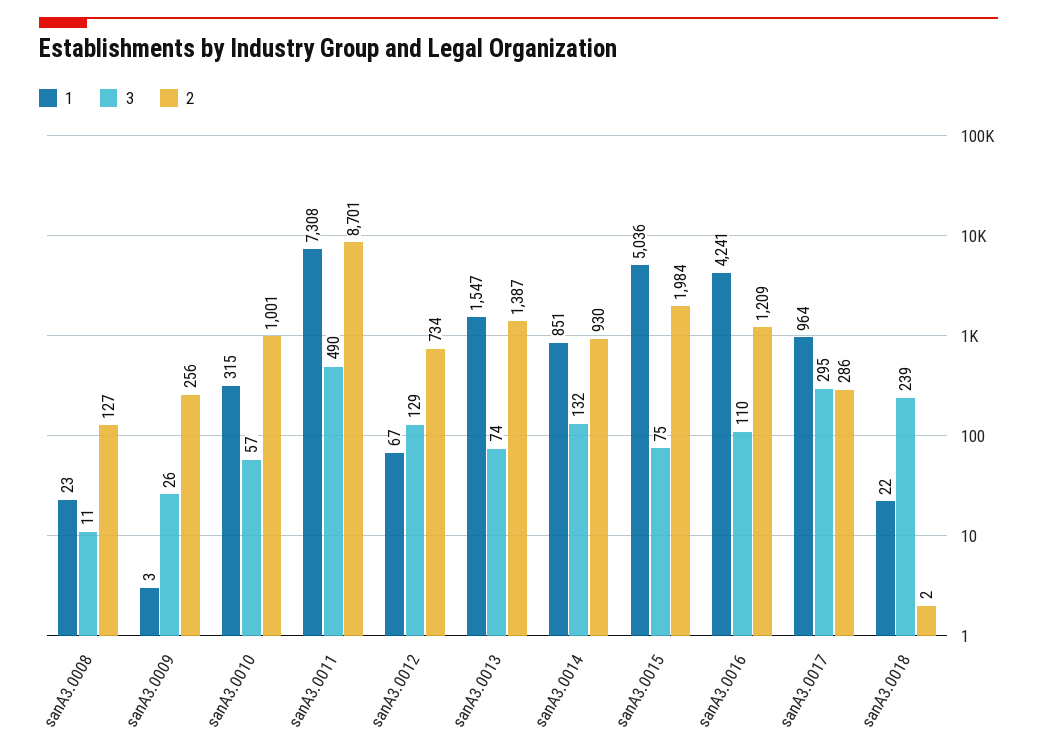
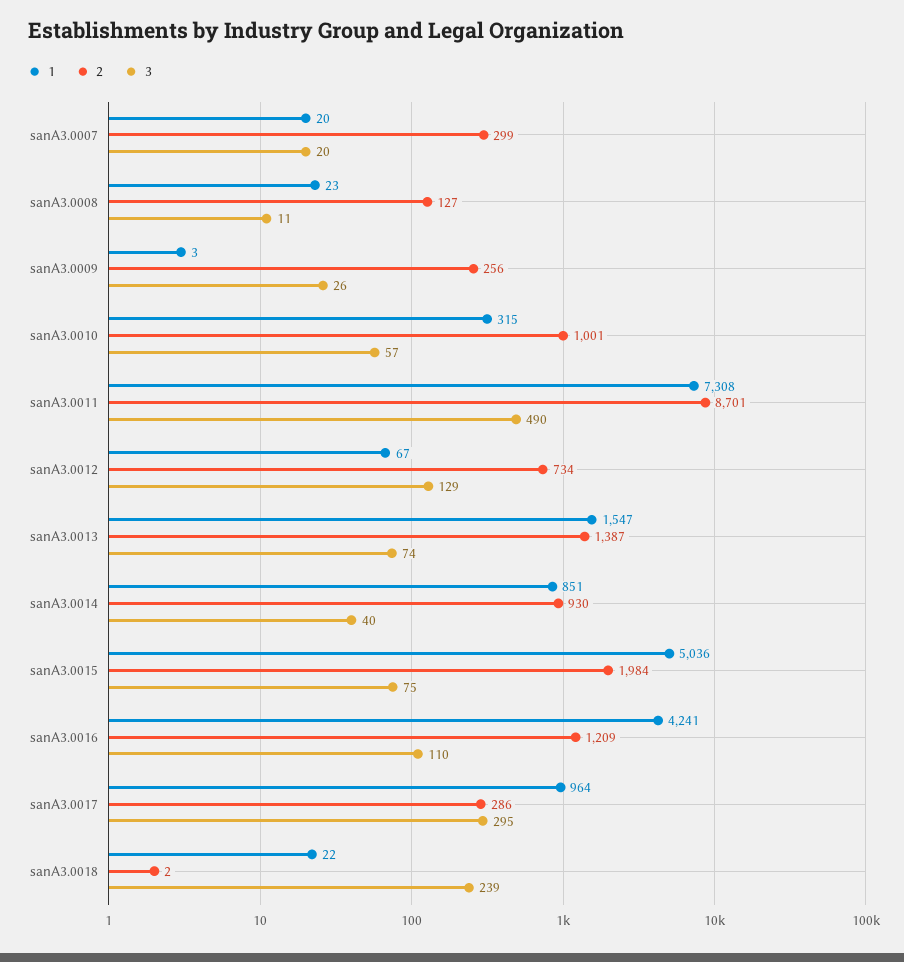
  {
    "1": {
      "sanA3.0008": 23,
      "sanA3.0009": 3,
      "sanA3.0010": 315,
      "sanA3.0011": 7308,
      "sanA3.0012": 67,
      "sanA3.0013": 1547,
      "sanA3.0014": 851,
      "sanA3.0015": 5036,
      "sanA3.0016": 4241,
      "sanA3.0017": 964,
-     "sanA3.0018": 22
+     "sanA3.0018": 22,
+     "sanA3.0007": 20
    },
    "3": {
      "sanA3.0008": 11,
      "sanA3.0009": 26,
      "sanA3.0010": 57,
      "sanA3.0011": 490,
      "sanA3.0012": 129,
      "sanA3.0013": 74,
-     "sanA3.0014": 132,
+     "sanA3.0014": 40,
      "sanA3.0015": 75,
      "sanA3.0016": 110,
      "sanA3.0017": 295,
-     "sanA3.0018": 239
+     "sanA3.0018": 239,
+     "sanA3.0007": 20
    },
    "2": {
      "sanA3.0008": 127,
      "sanA3.0009": 256,
      "sanA3.0010": 1001,
      "sanA3.0011": 8701,
      "sanA3.0012": 734,
      "sanA3.0013": 1387,
      "sanA3.0014": 930,
      "sanA3.0015": 1984,
      "sanA3.0016": 1209,
      "sanA3.0017": 286,
-     "sanA3.0018": 2
+     "sanA3.0018": 2,
+     "sanA3.0007": 299
    }
  }

